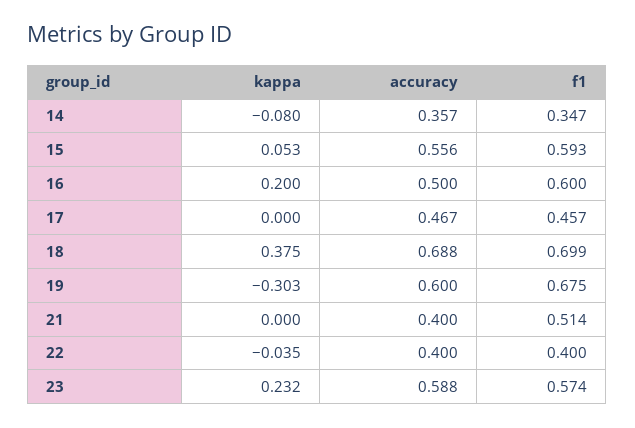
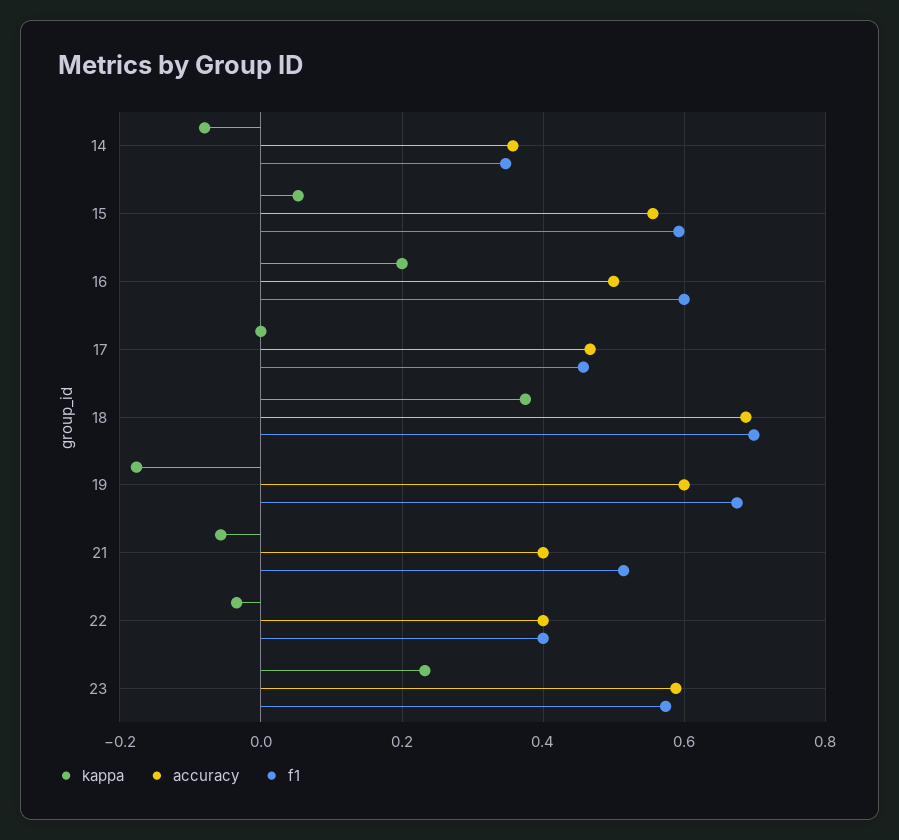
  {
    "kappa": {
      "14": -0.08,
      "15": 0.053,
      "16": 0.2,
      "17": 0,
      "18": 0.375,
-     "19": -0.303,
+     "19": -0.18,
-     "21": 0,
+     "21": -0.06,
      "22": -0.035,
      "23": 0.232
    },
    "accuracy": {
      "14": 0.357,
      "15": 0.556,
      "16": 0.5,
      "17": 0.467,
      "18": 0.688,
      "19": 0.6,
      "21": 0.4,
      "22": 0.4,
      "23": 0.588
    },
    "f1": {
      "14": 0.347,
      "15": 0.593,
      "16": 0.6,
      "17": 0.457,
      "18": 0.699,
      "19": 0.675,
      "21": 0.514,
      "22": 0.4,
      "23": 0.574
    }
  }

